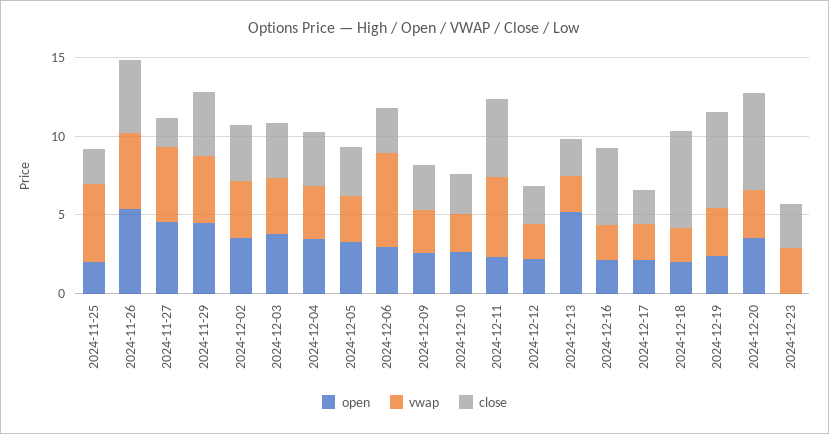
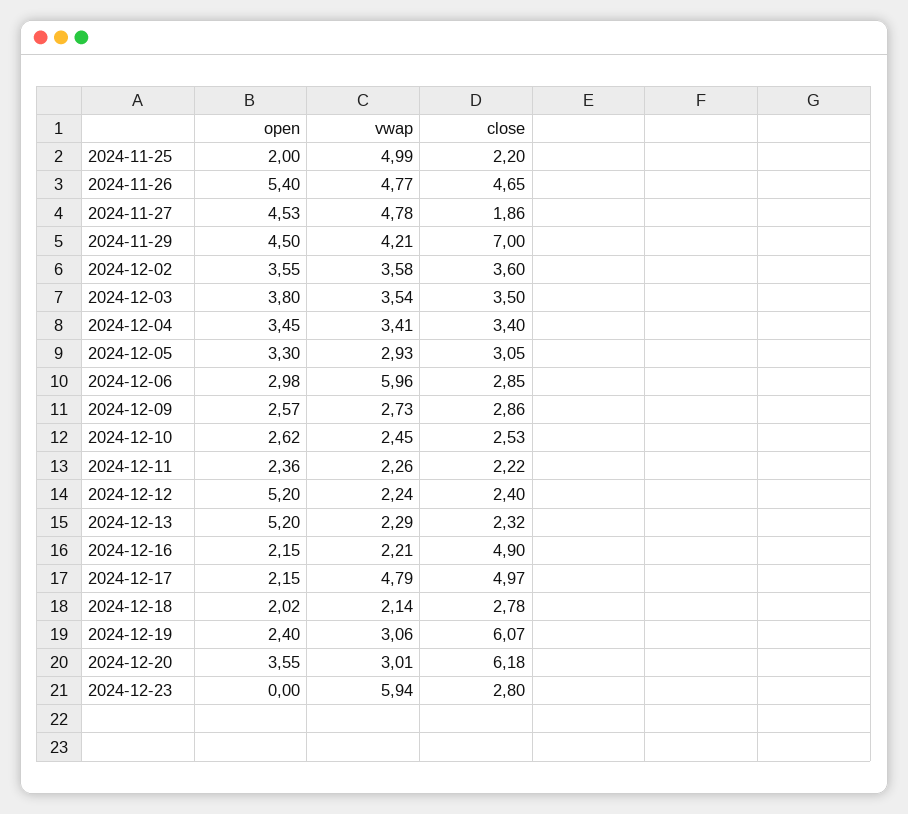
  {
    "open": {
      "2024-11-25": 2,
      "2024-11-26": 5.4,
      "2024-11-27": 4.53,
      "2024-11-29": 4.5,
      "2024-12-02": 3.55,
      "2024-12-03": 3.8,
      "2024-12-04": 3.45,
      "2024-12-05": 3.3,
      "2024-12-06": 2.98,
      "2024-12-09": 2.57,
      "2024-12-10": 2.62,
      "2024-12-11": 2.36,
-     "2024-12-12": 2,
+     "2024-12-12": 5.2,
      "2024-12-13": 5.2,
      "2024-12-16": 2.15,
      "2024-12-17": 2.15,
      "2024-12-18": 2.02,
      "2024-12-19": 2.4,
      "2024-12-20": 3.55,
      "2024-12-23": 0
    },
    "vwap": {
      "2024-11-25": 4.99,
      "2024-11-26": 4.77,
      "2024-11-27": 4.78,
      "2024-11-29": 4.21,
      "2024-12-02": 3.58,
      "2024-12-03": 3.54,
      "2024-12-04": 3.41,
      "2024-12-05": 2.93,
      "2024-12-06": 5.96,
      "2024-12-09": 2.73,
      "2024-12-10": 2.45,
-     "2024-12-11": 5,
+     "2024-12-11": 2.26,
      "2024-12-12": 2.24,
      "2024-12-13": 2.29,
      "2024-12-16": 2.21,
-     "2024-12-17": 2,
+     "2024-12-17": 4.79,
      "2024-12-18": 2.14,
      "2024-12-19": 3.06,
      "2024-12-20": 3.01,
-     "2024-12-23": 3
+     "2024-12-23": 5.94
    },
    "close": {
      "2024-11-25": 2.2,
      "2024-11-26": 4.65,
      "2024-11-27": 1.86,
-     "2024-11-29": 4,
+     "2024-11-29": 7,
      "2024-12-02": 3.6,
      "2024-12-03": 3.5,
      "2024-12-04": 3.4,
      "2024-12-05": 3.05,
      "2024-12-06": 2.85,
      "2024-12-09": 2.86,
      "2024-12-10": 2.53,
-     "2024-12-11": 5,
+     "2024-12-11": 2.22,
      "2024-12-12": 2.4,
      "2024-12-13": 2.32,
      "2024-12-16": 4.9,
-     "2024-12-17": 2,
+     "2024-12-17": 4.97,
-     "2024-12-18": 6,
+     "2024-12-18": 2.78,
      "2024-12-19": 6.07,
      "2024-12-20": 6.18,
      "2024-12-23": 2.8
    }
  }

